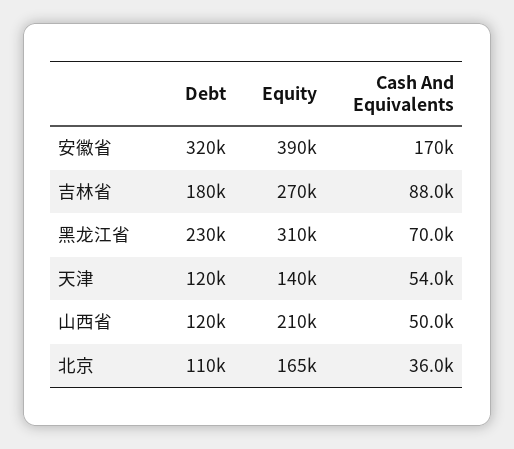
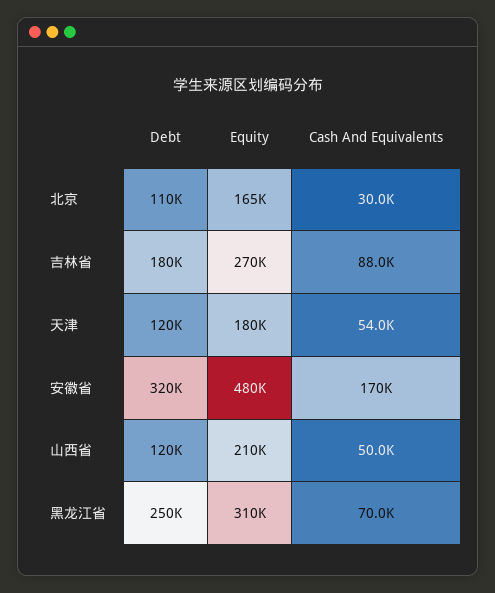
  {
    "Debt": {
      "安徽省": 320000,
      "吉林省": 180000,
-     "黑龙江省": 230000,
+     "黑龙江省": 250000,
      "天津": 120000,
      "山西省": 120000,
      "北京": 110000
    },
    "Equity": {
-     "安徽省": 390000,
+     "安徽省": 480000,
      "吉林省": 270000,
      "黑龙江省": 310000,
-     "天津": 140000,
+     "天津": 180000,
      "山西省": 210000,
      "北京": 165000
    },
    "Cash And Equivalents": {
      "安徽省": 170000,
      "吉林省": 88000,
      "黑龙江省": 70000,
      "天津": 54000,
      "山西省": 50000,
-     "北京": 36000
+     "北京": 30000
    }
  }

